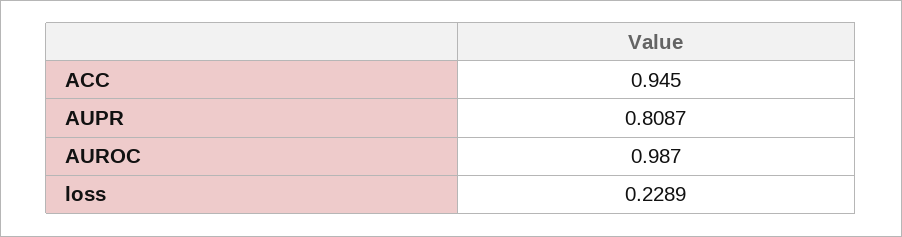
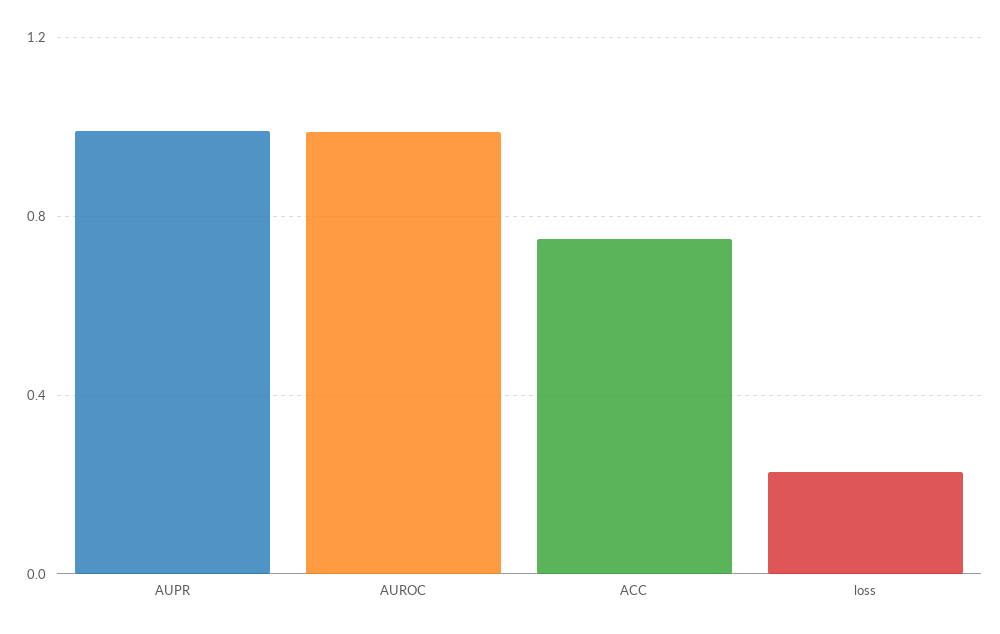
  {
-   "ACC": 0.945,
+   "ACC": 0.75,
-   "AUPR": 0.8087,
+   "AUPR": 1,
    "AUROC": 0.987,
    "loss": 0.2289
  }

